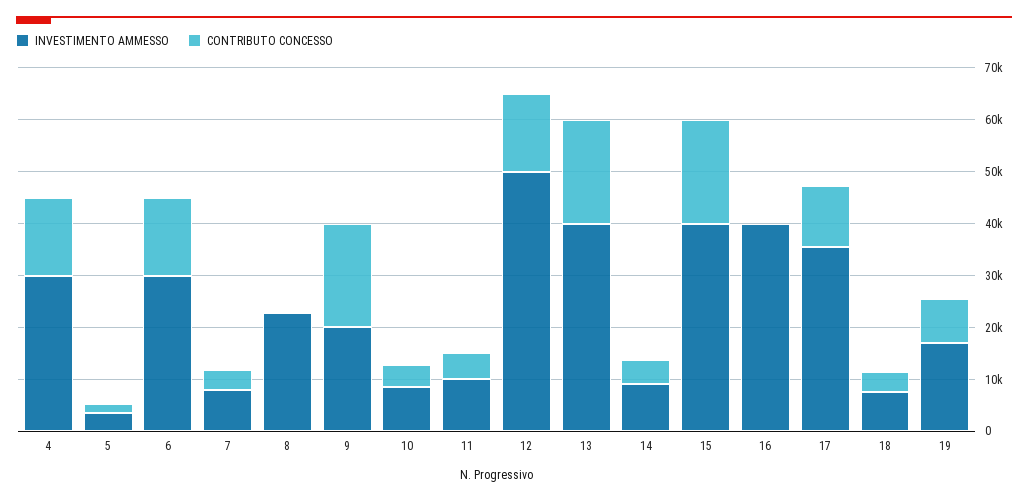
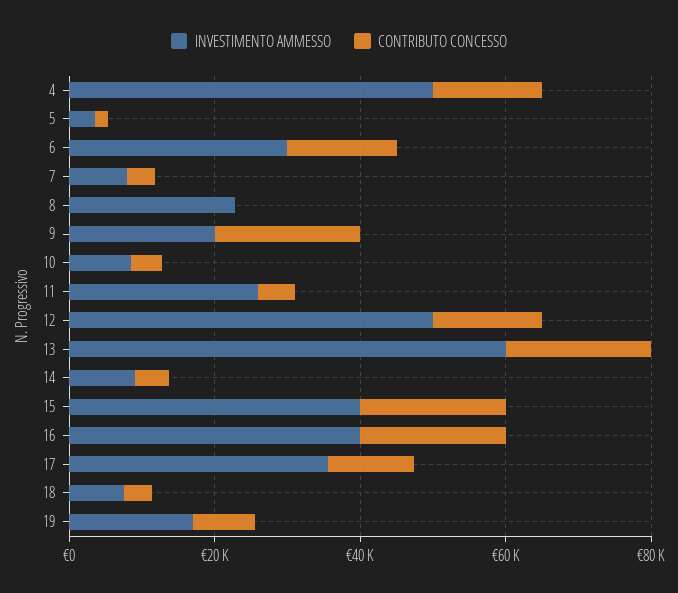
  {
    "INVESTIMENTO AMMESSO": {
-     "4": 30000,
+     "4": 50000,
      "5": 4000,
      "6": 30000,
      "7": 8000,
      "8": 22000,
      "9": 20000,
      "10": 8000,
-     "11": 10000,
+     "11": 25000,
      "12": 50000,
-     "13": 40000,
+     "13": 60000,
      "14": 10000,
      "15": 40000,
      "16": 40000,
      "17": 36000,
      "18": 8000,
      "19": 18000
    },
    "CONTRIBUTO CONCESSO": {
      "4": 16000,
      "5": 2000,
      "6": 16000,
      "7": 4000,
      "8": 0,
      "9": 20000,
      "10": 4000,
      "11": 6000,
      "12": 16000,
      "13": 20000,
      "14": 4000,
      "15": 20000,
-     "16": 0,
+     "16": 20000,
      "17": 12000,
      "18": 4000,
      "19": 8000
    }
  }

